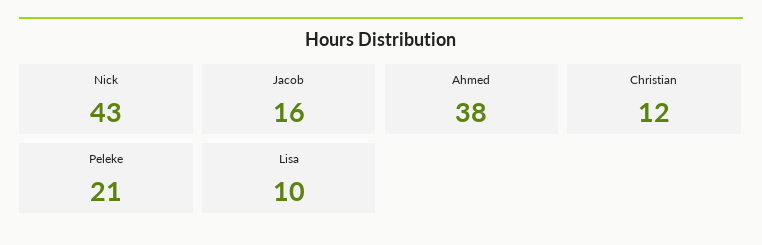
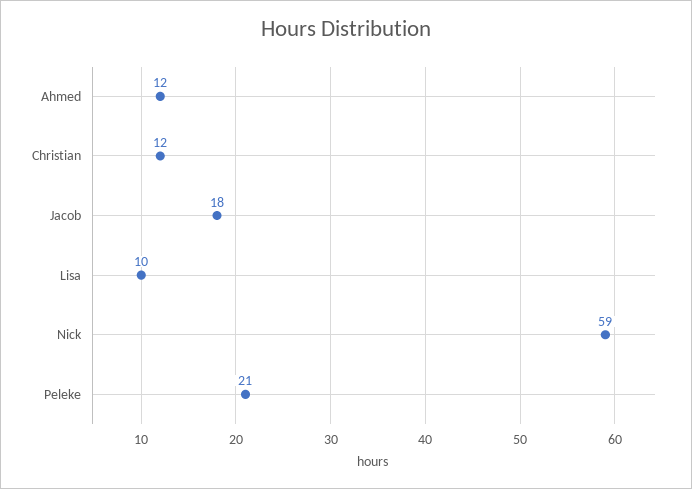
  {
-   "Nick": 43,
+   "Nick": 59,
-   "Jacob": 16,
+   "Jacob": 18,
-   "Ahmed": 38,
+   "Ahmed": 12,
    "Christian": 12,
    "Peleke": 21,
    "Lisa": 10
  }

